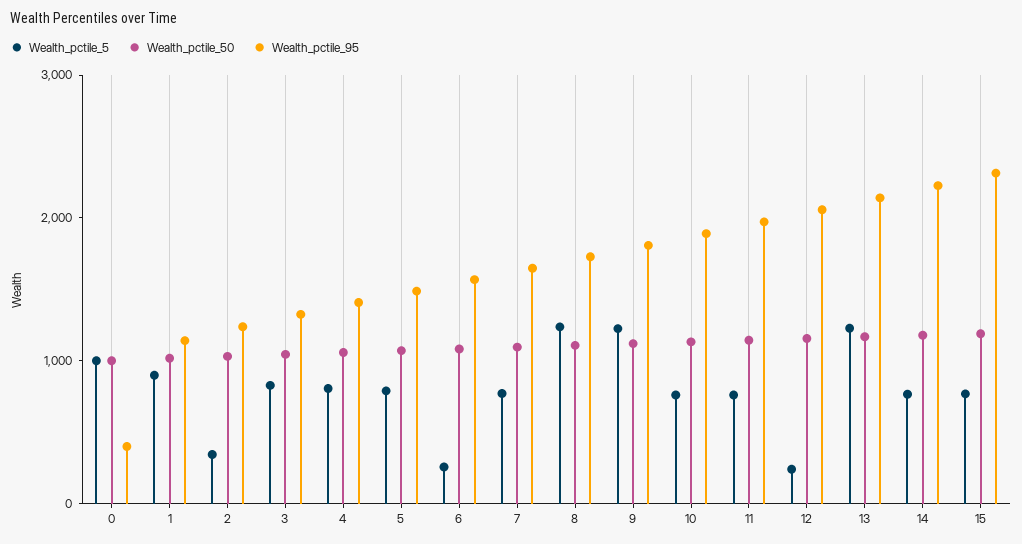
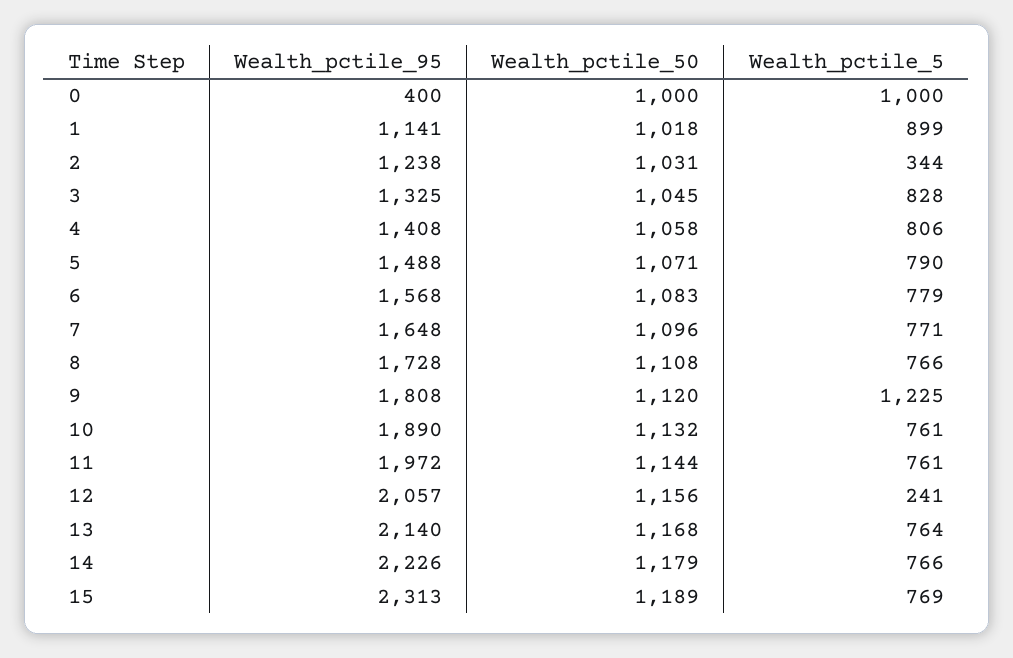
  {
    "Wealth_pctile_5": {
      "0": 1000,
      "1": 899,
      "2": 344,
      "3": 828,
      "4": 806,
      "5": 790,
-     "6": 200,
+     "6": 779,
      "7": 771,
-     "8": 1200,
+     "8": 766,
      "9": 1225,
      "10": 761,
      "11": 761,
      "12": 241,
-     "13": 1200,
+     "13": 764,
      "14": 766,
      "15": 769
    },
    "Wealth_pctile_50": {
      "0": 1000,
      "1": 1018,
      "2": 1031,
      "3": 1045,
      "4": 1058,
      "5": 1071,
      "6": 1083,
      "7": 1096,
      "8": 1108,
      "9": 1120,
      "10": 1132,
      "11": 1144,
      "12": 1156,
      "13": 1168,
      "14": 1179,
      "15": 1189
    },
    "Wealth_pctile_95": {
      "0": 400,
      "1": 1141,
      "2": 1238,
      "3": 1325,
      "4": 1408,
      "5": 1488,
      "6": 1568,
      "7": 1648,
      "8": 1728,
      "9": 1808,
      "10": 1890,
      "11": 1972,
      "12": 2057,
      "13": 2140,
      "14": 2226,
      "15": 2313
    }
  }

